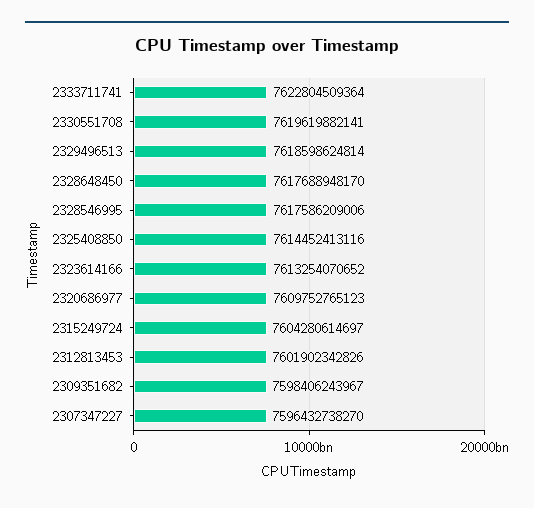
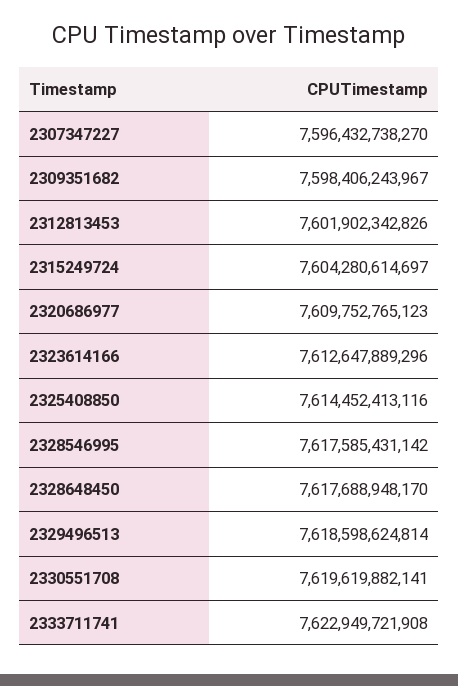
  {
-   "2333711741": 7622804509364,
+   "2333711741": 7622949721908,
    "2330551708": 7619619882141,
    "2329496513": 7618598624814,
    "2328648450": 7617688948170,
-   "2328546995": 7617586209006,
+   "2328546995": 7617585431142,
    "2325408850": 7614452413116,
-   "2323614166": 7613254070652,
+   "2323614166": 7612647889296,
    "2320686977": 7609752765123,
    "2315249724": 7604280614697,
    "2312813453": 7601902342826,
    "2309351682": 7598406243967,
    "2307347227": 7596432738270
  }

